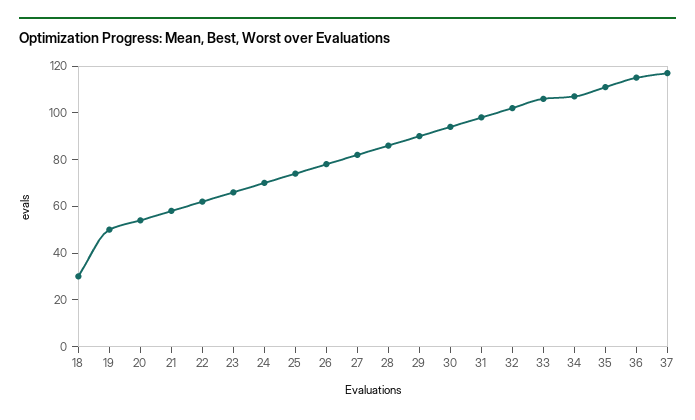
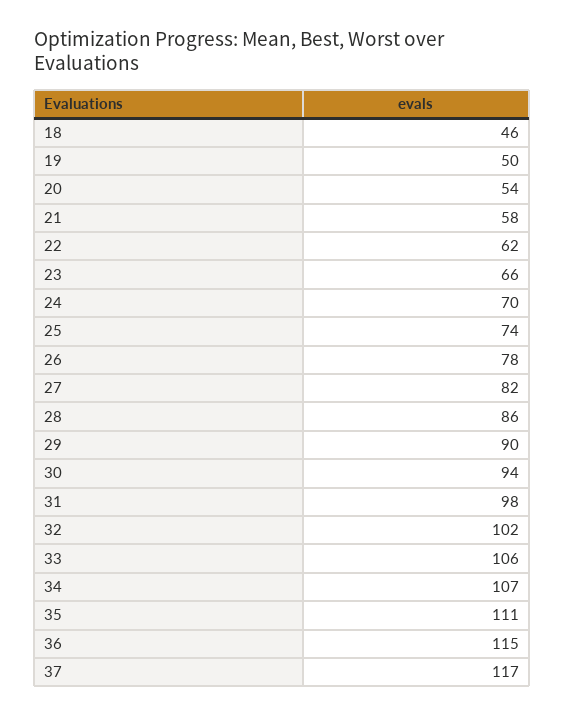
  {
-   "18": 30,
+   "18": 46,
    "19": 50,
    "20": 54,
    "21": 58,
    "22": 62,
    "23": 66,
    "24": 70,
    "25": 74,
    "26": 78,
    "27": 82,
    "28": 86,
    "29": 90,
    "30": 94,
    "31": 98,
    "32": 102,
    "33": 106,
    "34": 107,
    "35": 111,
    "36": 115,
    "37": 117
  }

